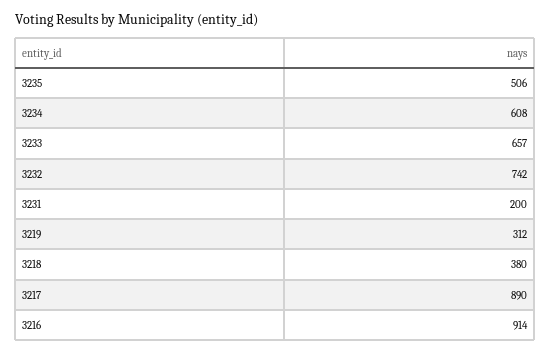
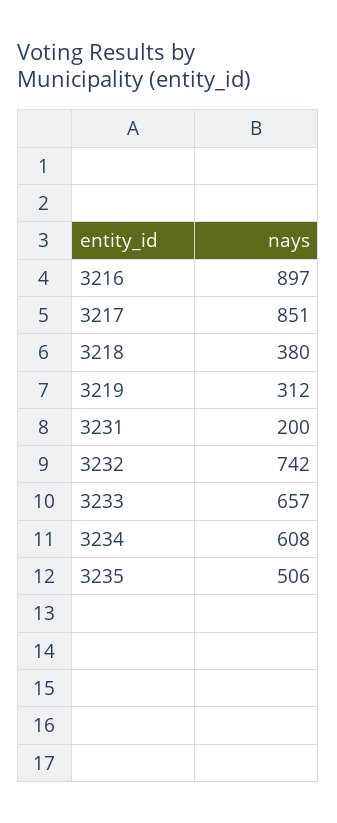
  {
    "3235": 506,
    "3234": 608,
    "3233": 657,
    "3232": 742,
    "3231": 200,
    "3219": 312,
    "3218": 380,
-   "3217": 890,
+   "3217": 851,
-   "3216": 914
+   "3216": 897
  }

